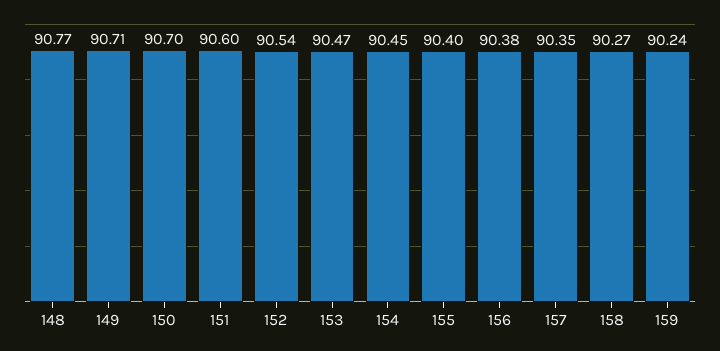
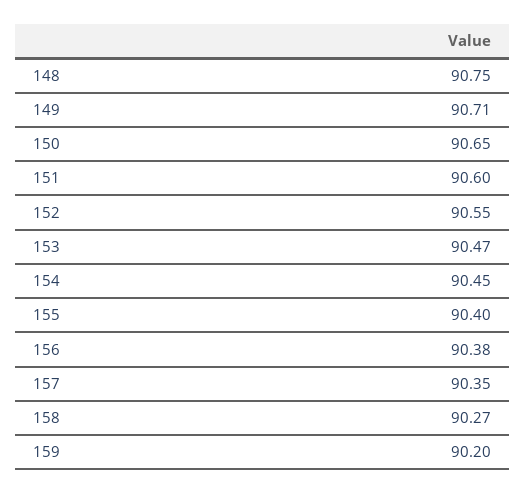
  {
-   "148": 90.77,
+   "148": 90.75,
    "149": 90.71,
-   "150": 90.7,
+   "150": 90.65,
    "151": 90.6,
-   "152": 90.54,
+   "152": 90.55,
    "153": 90.47,
    "154": 90.45,
    "155": 90.4,
    "156": 90.38,
    "157": 90.35,
    "158": 90.27,
-   "159": 90.24
+   "159": 90.2
  }

